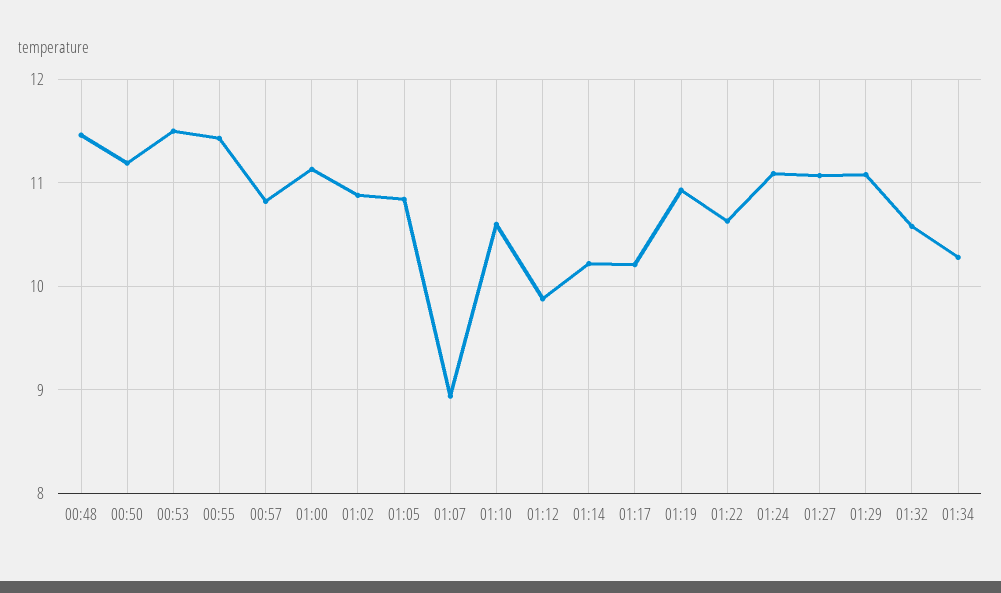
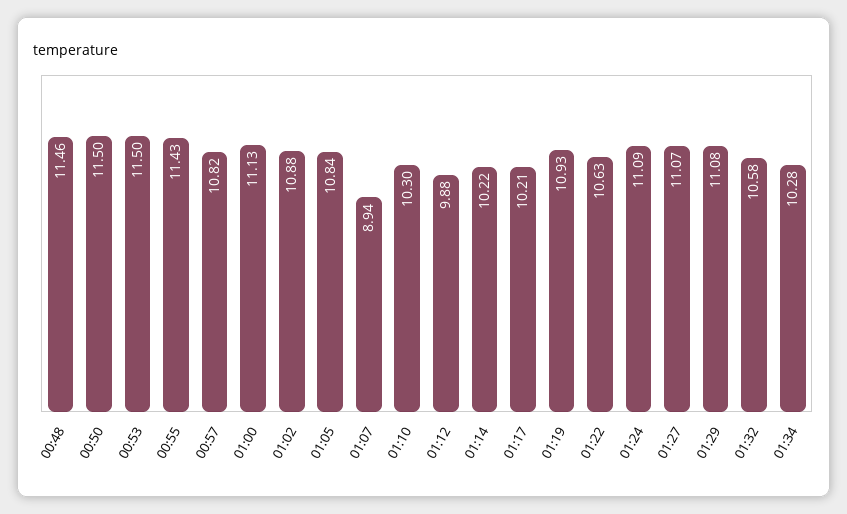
  {
    "00:48": 11.46,
-   "00:50": 11.2,
+   "00:50": 11.5,
    "00:53": 11.5,
    "00:55": 11.43,
    "00:57": 10.82,
    "01:00": 11.13,
    "01:02": 10.88,
    "01:05": 10.84,
    "01:07": 8.94,
-   "01:10": 10.6,
+   "01:10": 10.3,
    "01:12": 9.88,
    "01:14": 10.22,
    "01:17": 10.21,
    "01:19": 10.93,
    "01:22": 10.63,
    "01:24": 11.09,
    "01:27": 11.07,
    "01:29": 11.08,
    "01:32": 10.58,
    "01:34": 10.28
  }

